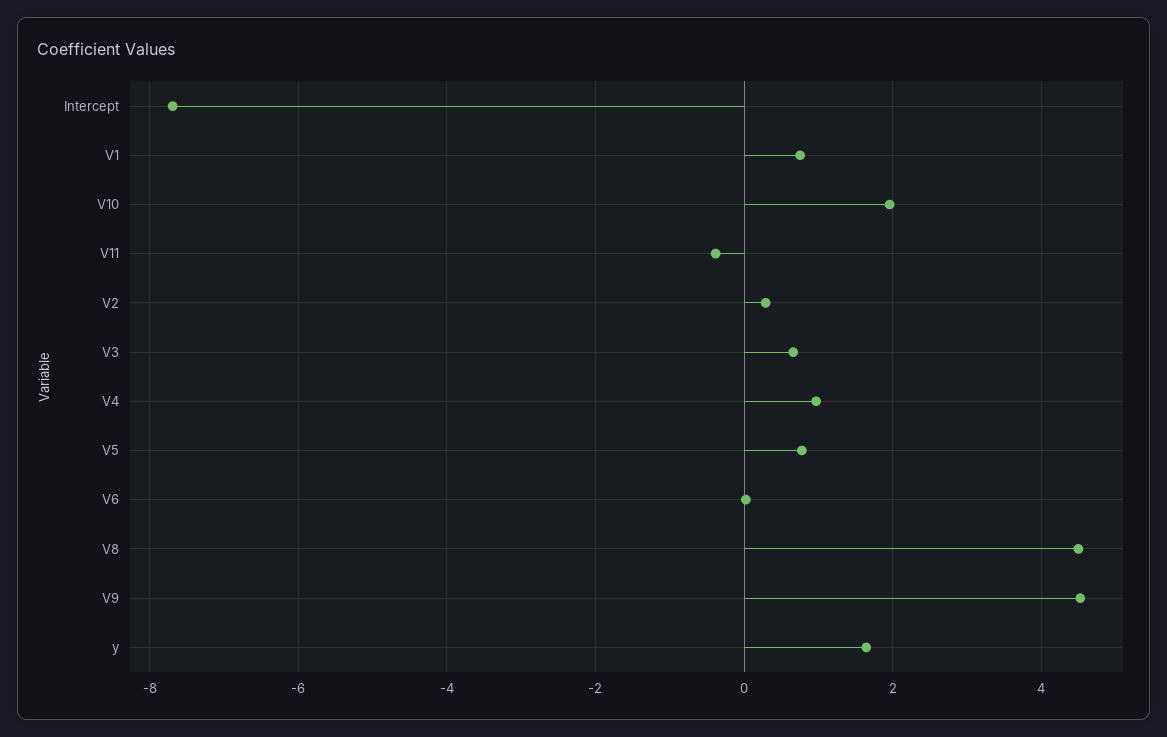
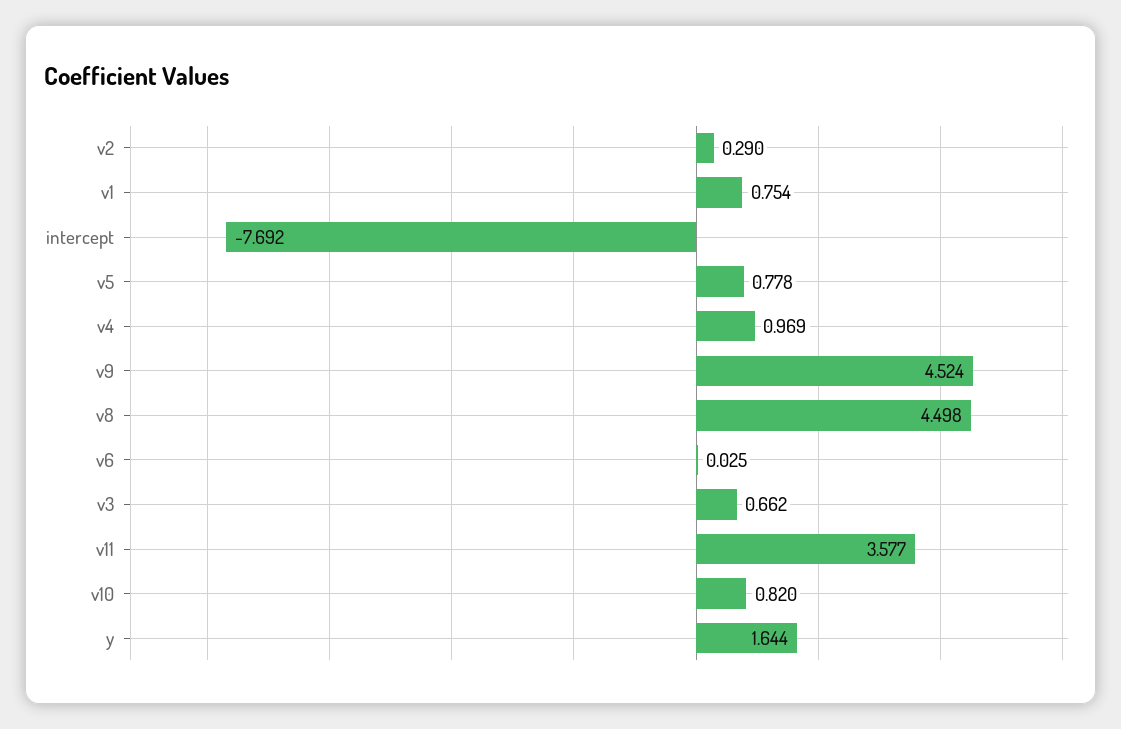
  {
    "Intercept": -7.692,
    "V1": 0.754,
-   "V10": 2,
+   "V10": 0.82,
-   "V11": -0.4,
+   "V11": 3.577,
    "V2": 0.29,
    "V3": 0.662,
    "V4": 0.969,
    "V5": 0.778,
    "V6": 0.025,
    "V8": 4.498,
    "V9": 4.524,
    "y": 1.644
  }

